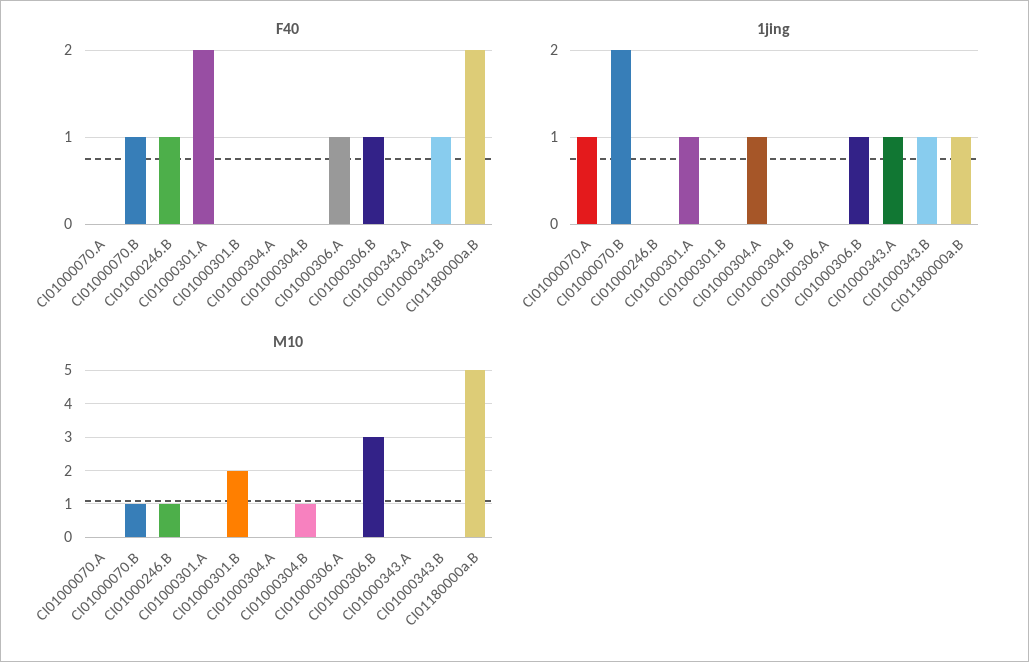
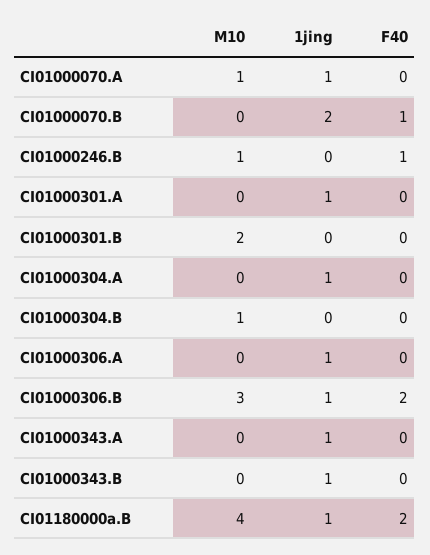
  {
    "F40": {
      "CI01000070.A": 0,
      "CI01000070.B": 1,
      "CI01000246.B": 1,
-     "CI01000301.A": 2,
+     "CI01000301.A": 0,
      "CI01000301.B": 0,
      "CI01000304.A": 0,
      "CI01000304.B": 0,
-     "CI01000306.A": 1,
+     "CI01000306.A": 0,
-     "CI01000306.B": 1,
+     "CI01000306.B": 2,
      "CI01000343.A": 0,
-     "CI01000343.B": 1,
+     "CI01000343.B": 0,
      "CI01180000a.B": 2
    },
    "1jing": {
      "CI01000070.A": 1,
      "CI01000070.B": 2,
      "CI01000246.B": 0,
      "CI01000301.A": 1,
      "CI01000301.B": 0,
      "CI01000304.A": 1,
      "CI01000304.B": 0,
-     "CI01000306.A": 0,
+     "CI01000306.A": 1,
      "CI01000306.B": 1,
      "CI01000343.A": 1,
      "CI01000343.B": 1,
      "CI01180000a.B": 1
    },
    "M10": {
-     "CI01000070.A": 0,
+     "CI01000070.A": 1,
-     "CI01000070.B": 1,
+     "CI01000070.B": 0,
      "CI01000246.B": 1,
      "CI01000301.A": 0,
      "CI01000301.B": 2,
      "CI01000304.A": 0,
      "CI01000304.B": 1,
      "CI01000306.A": 0,
      "CI01000306.B": 3,
      "CI01000343.A": 0,
      "CI01000343.B": 0,
-     "CI01180000a.B": 5
+     "CI01180000a.B": 4
    }
  }

